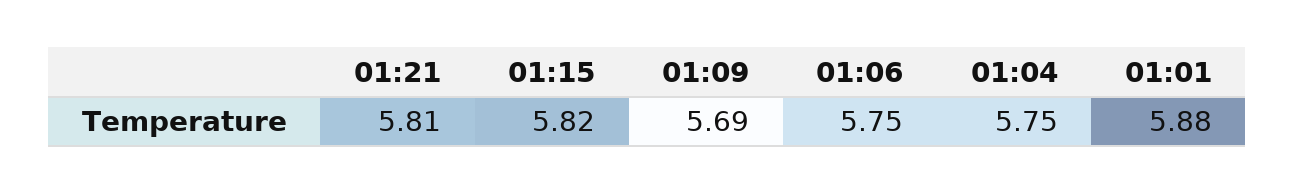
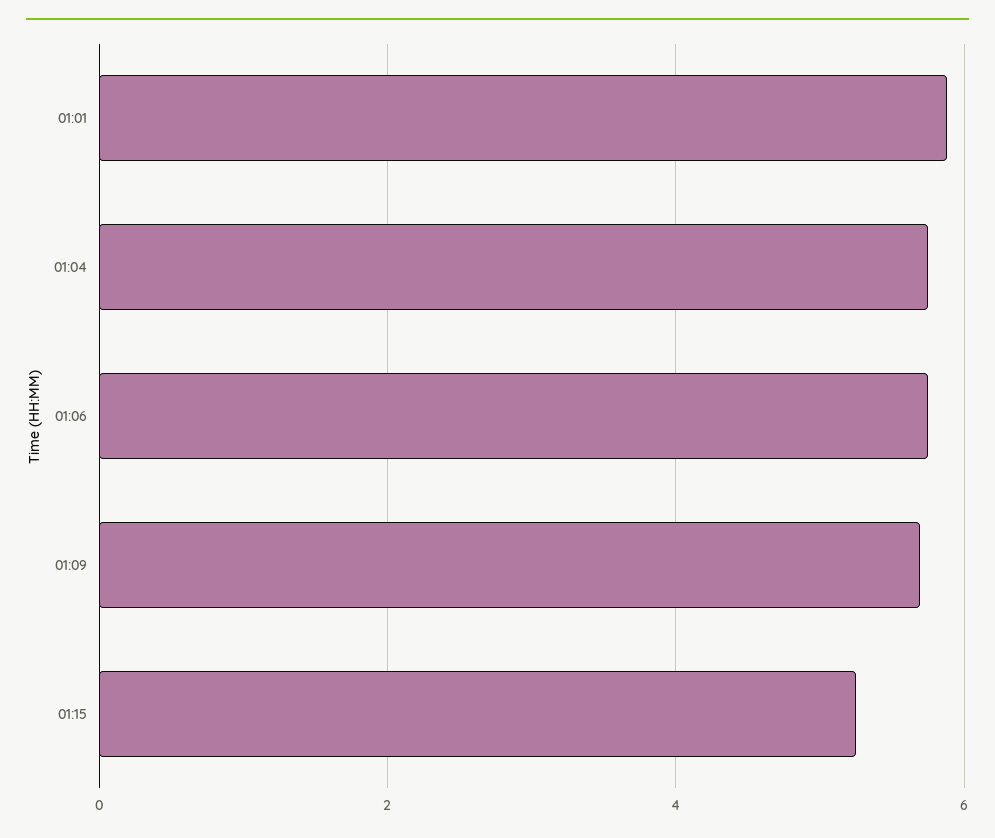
  {
-   "01:21": 5.81,
-   "01:15": 5.82,
+   "01:15": 5.2,
    "01:09": 5.69,
    "01:06": 5.75,
    "01:04": 5.75,
    "01:01": 5.88
  }

